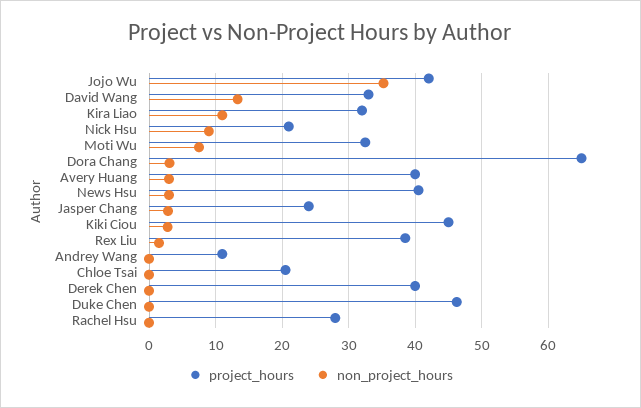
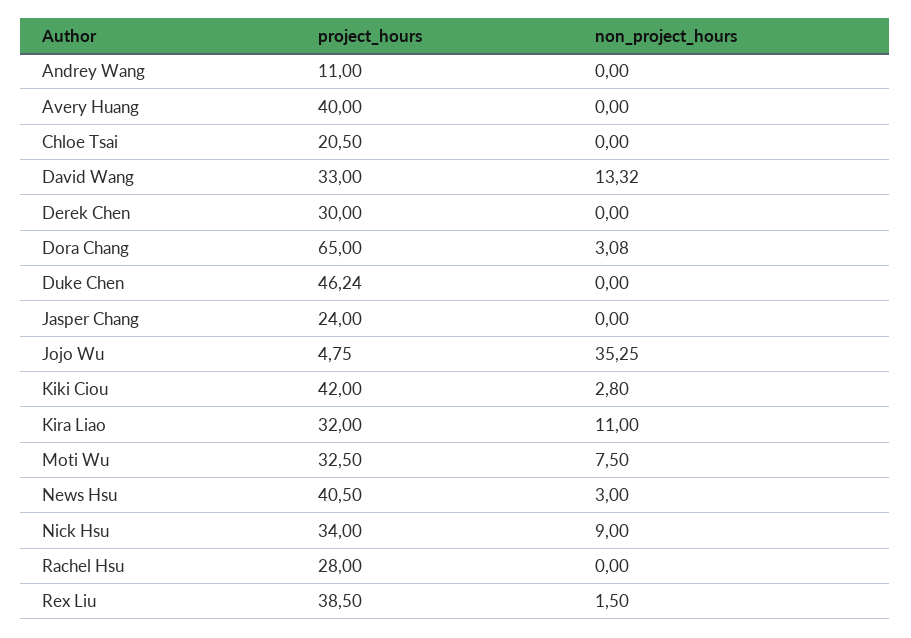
  {
    "project_hours": {
-     "Jojo Wu": 42,
+     "Jojo Wu": 4.75,
      "David Wang": 33,
      "Kira Liao": 32,
-     "Nick Hsu": 21,
+     "Nick Hsu": 34,
      "Moti Wu": 32.5,
      "Dora Chang": 65,
      "Avery Huang": 40,
      "News Hsu": 40.5,
      "Jasper Chang": 24,
-     "Kiki Ciou": 45,
+     "Kiki Ciou": 42,
      "Rex Liu": 38.5,
      "Andrey Wang": 11,
      "Chloe Tsai": 20.5,
-     "Derek Chen": 40,
+     "Derek Chen": 30,
      "Duke Chen": 46.24,
      "Rachel Hsu": 28
    },
    "non_project_hours": {
      "Jojo Wu": 35.25,
      "David Wang": 13.32,
      "Kira Liao": 11,
      "Nick Hsu": 9,
      "Moti Wu": 7.5,
      "Dora Chang": 3.08,
-     "Avery Huang": 3,
+     "Avery Huang": 0,
      "News Hsu": 3,
-     "Jasper Chang": 3,
+     "Jasper Chang": 0,
      "Kiki Ciou": 2.8,
      "Rex Liu": 1.5,
      "Andrey Wang": 0,
      "Chloe Tsai": 0,
      "Derek Chen": 0,
      "Duke Chen": 0,
      "Rachel Hsu": 0
    }
  }

